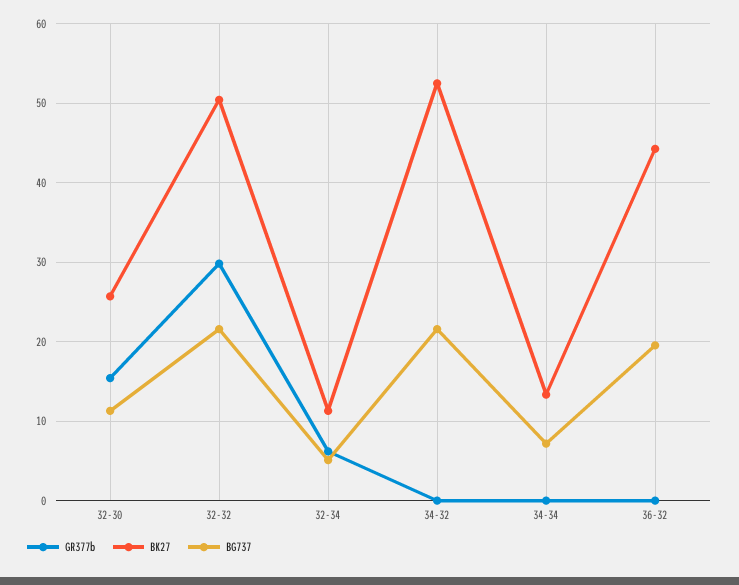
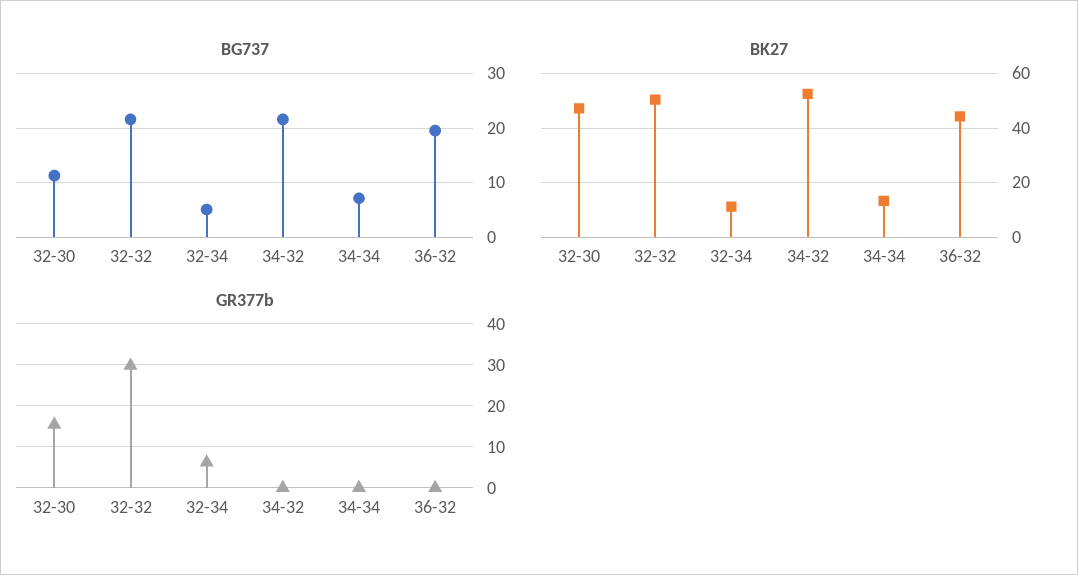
  {
    "GR377b": {
      "32-30": 15,
      "32-32": 30,
      "32-34": 6,
      "34-32": 0,
      "34-34": 0,
      "36-32": 0
    },
    "BK27": {
-     "32-30": 26,
+     "32-30": 47.5,
      "32-32": 50,
      "32-34": 11,
      "34-32": 53,
      "34-34": 13,
      "36-32": 44
    },
    "BG737": {
      "32-30": 11,
      "32-32": 22,
      "32-34": 5,
      "34-32": 22,
      "34-34": 7,
      "36-32": 20
    }
  }

